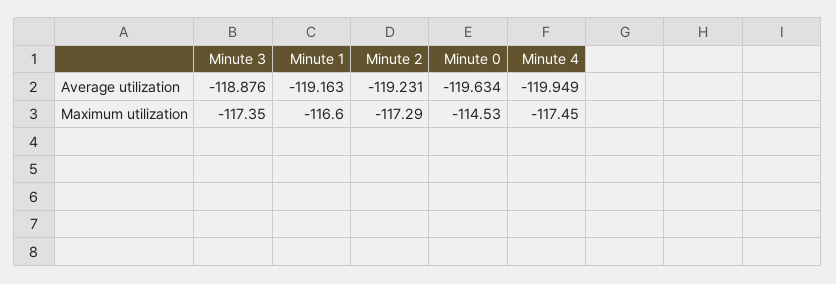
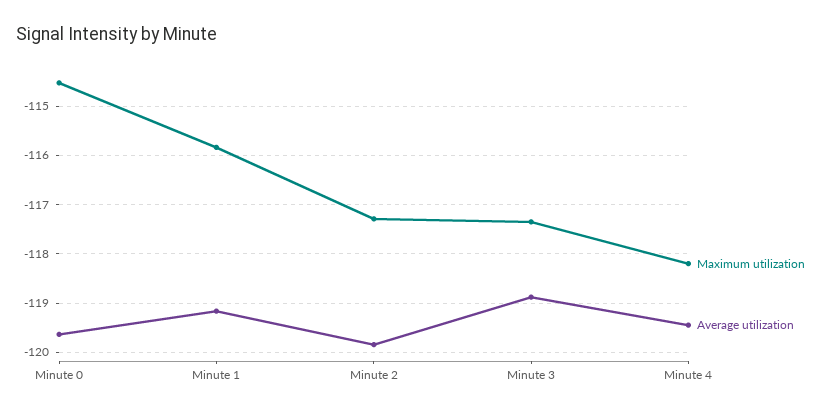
  {
    "Average utilization": {
      "Minute 3": -118.876,
      "Minute 1": -119.163,
-     "Minute 2": -119.231,
+     "Minute 2": -119.8,
      "Minute 0": -119.634,
-     "Minute 4": -119.949
+     "Minute 4": -119.4
    },
    "Maximum utilization": {
      "Minute 3": -117.35,
-     "Minute 1": -116.6,
+     "Minute 1": -115.8,
      "Minute 2": -117.29,
      "Minute 0": -114.53,
-     "Minute 4": -117.45
+     "Minute 4": -118.2
    }
  }

